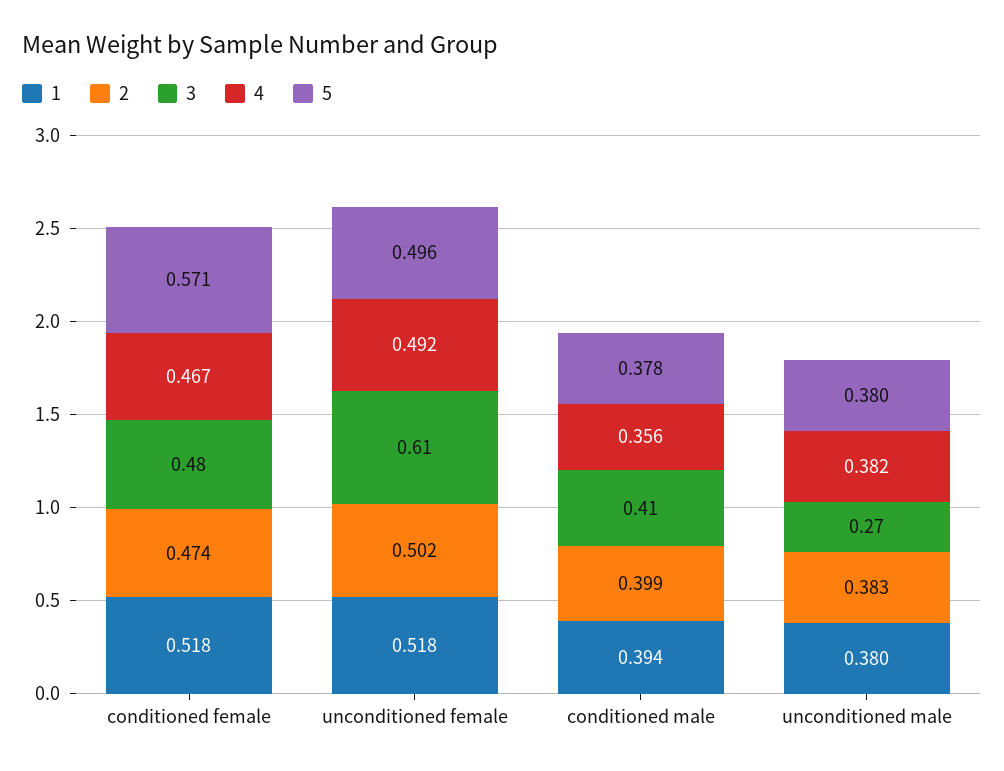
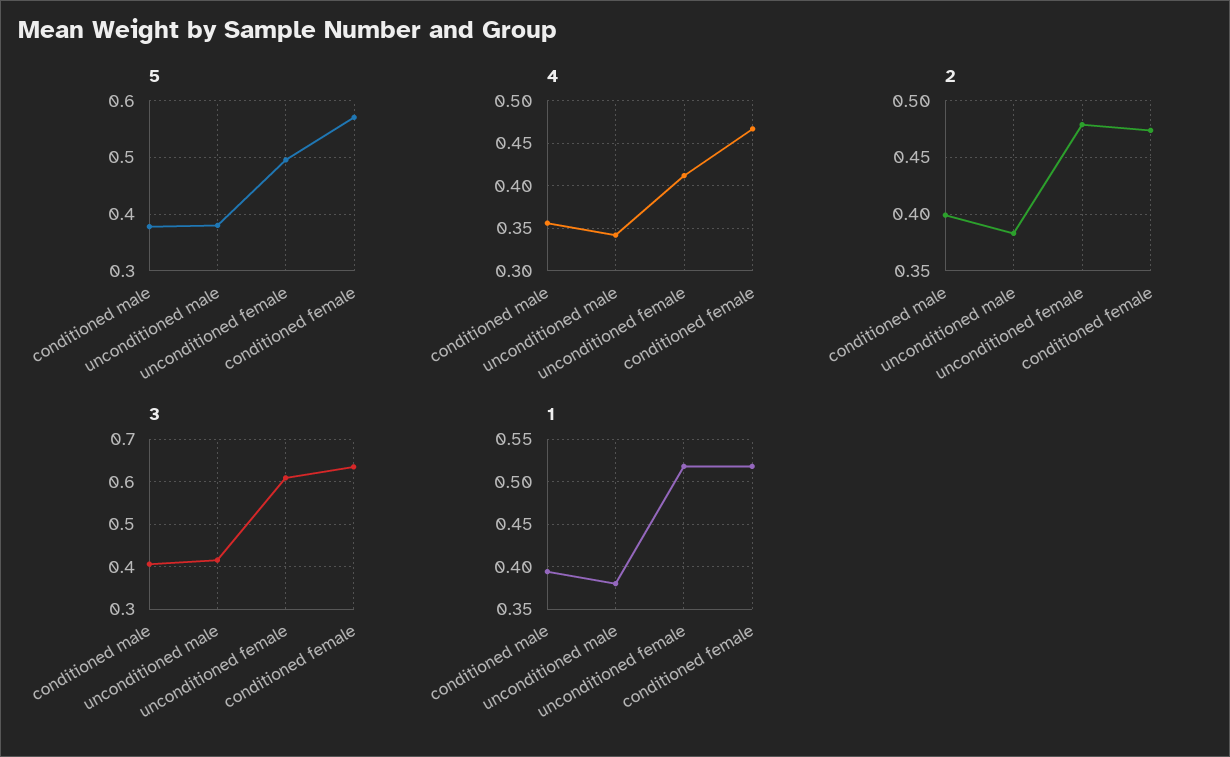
  {
    "1": {
      "conditioned female": 0.518,
      "unconditioned female": 0.518,
      "conditioned male": 0.394,
      "unconditioned male": 0.38
    },
    "2": {
      "conditioned female": 0.474,
-     "unconditioned female": 0.502,
+     "unconditioned female": 0.48,
      "conditioned male": 0.399,
      "unconditioned male": 0.383
    },
    "3": {
-     "conditioned female": 0.48,
+     "conditioned female": 0.64,
      "unconditioned female": 0.61,
      "conditioned male": 0.41,
-     "unconditioned male": 0.27
+     "unconditioned male": 0.42
    },
    "4": {
      "conditioned female": 0.467,
-     "unconditioned female": 0.492,
+     "unconditioned female": 0.41,
      "conditioned male": 0.356,
-     "unconditioned male": 0.382
+     "unconditioned male": 0.34
    },
    "5": {
      "conditioned female": 0.571,
      "unconditioned female": 0.496,
      "conditioned male": 0.378,
      "unconditioned male": 0.38
    }
  }

